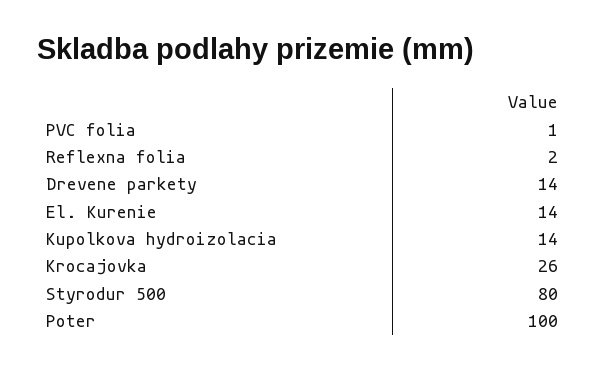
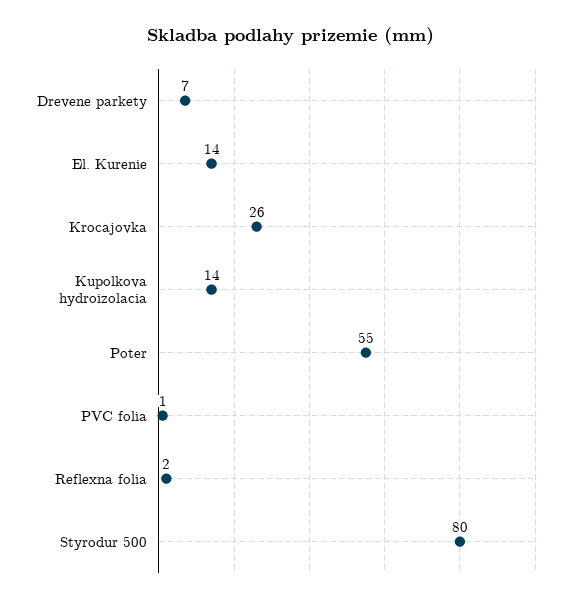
  {
    "PVC folia": 1,
    "Reflexna folia": 2,
-   "Drevene parkety": 14,
+   "Drevene parkety": 7,
    "El. Kurenie": 14,
    "Kupolkova hydroizolacia": 14,
    "Krocajovka": 26,
    "Styrodur 500": 80,
-   "Poter": 100
+   "Poter": 55
  }

